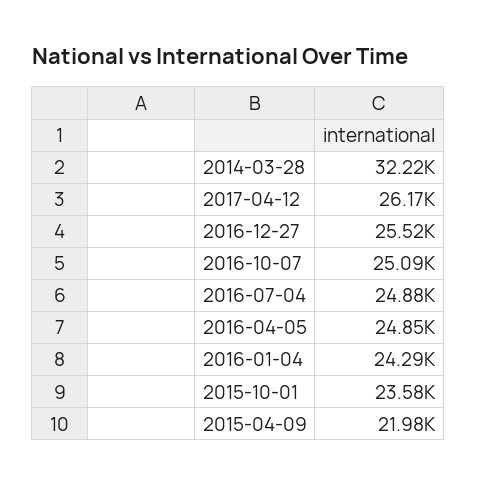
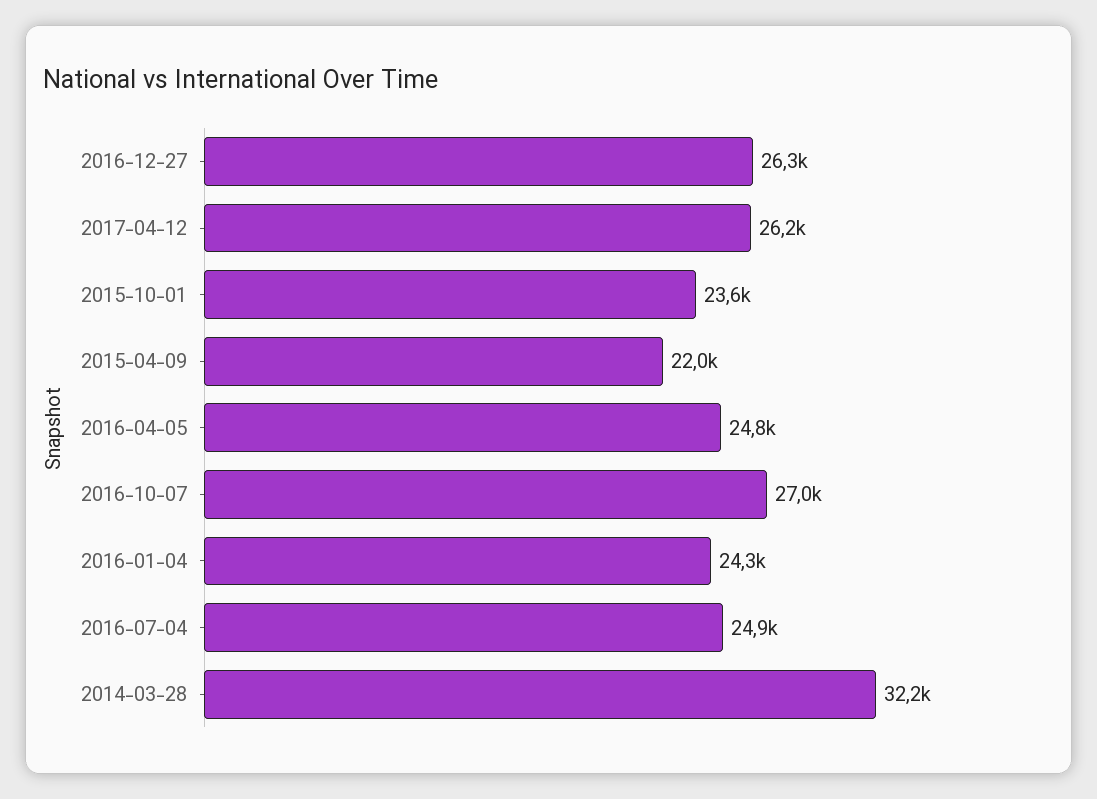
  {
    "2014-03-28": 32220,
    "2017-04-12": 26170,
-   "2016-12-27": 25520,
+   "2016-12-27": 26300,
-   "2016-10-07": 25090,
+   "2016-10-07": 27000,
    "2016-07-04": 24880,
    "2016-04-05": 24850,
    "2016-01-04": 24290,
    "2015-10-01": 23580,
    "2015-04-09": 21980
  }

